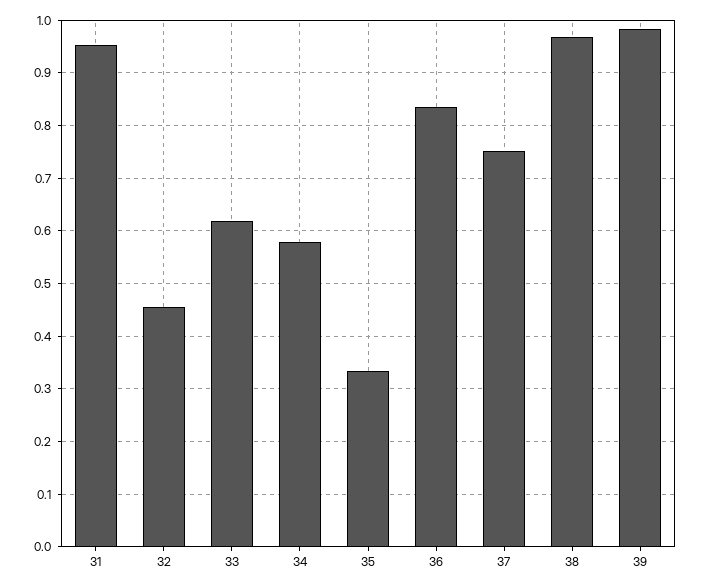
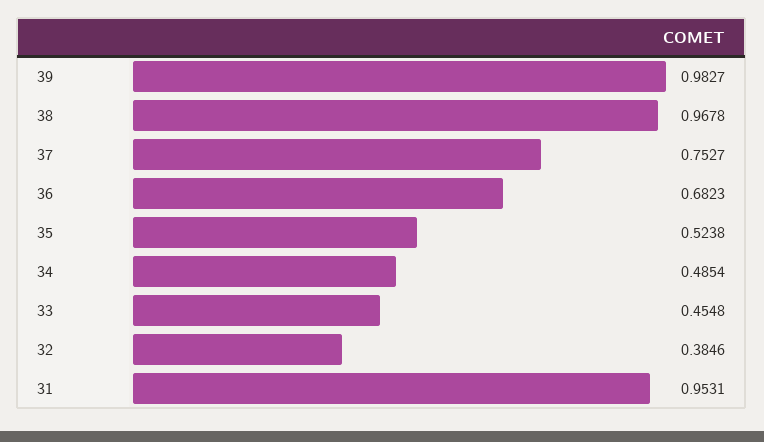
  {
    "31": 0.9531,
-   "32": 0.46,
+   "32": 0.3846,
-   "33": 0.62,
+   "33": 0.4548,
-   "34": 0.58,
+   "34": 0.4854,
-   "35": 0.34,
+   "35": 0.5238,
-   "36": 0.84,
+   "36": 0.6823,
    "37": 0.7527,
    "38": 0.9678,
    "39": 0.9827
  }

